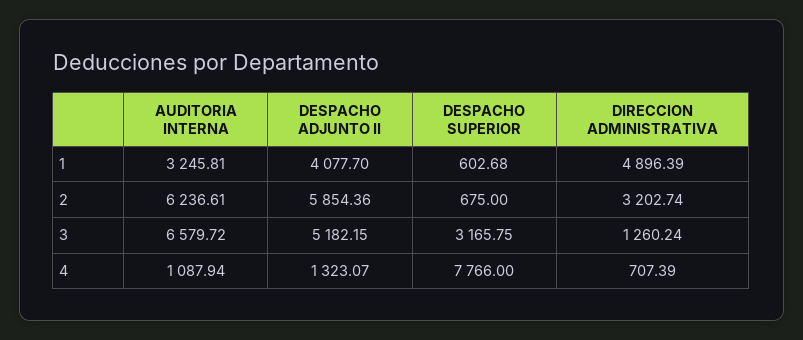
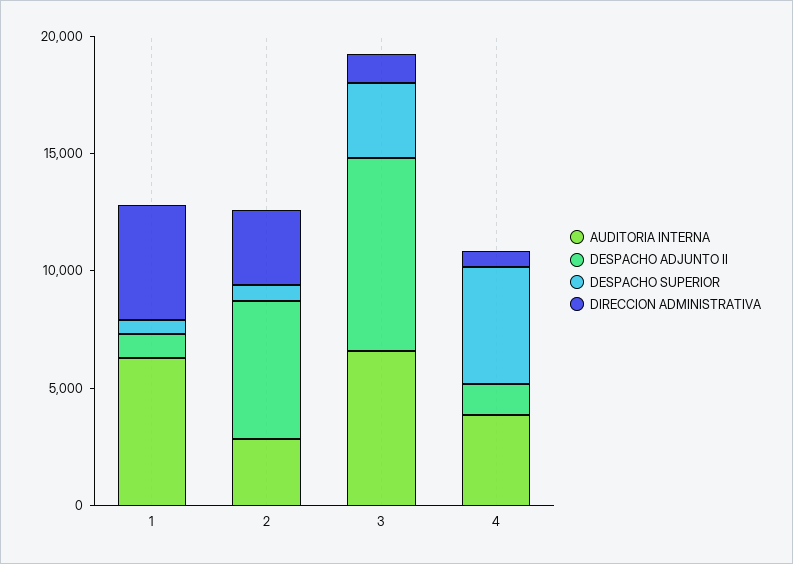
  {
    "AUDITORIA INTERNA": {
-     "1": 3245.81,
+     "1": 6000,
-     "2": 6236.61,
+     "2": 3000,
      "3": 6579.72,
-     "4": 1087.94
+     "4": 4000
    },
    "DESPACHO ADJUNTO II": {
-     "1": 4077.7,
+     "1": 1000,
      "2": 5854.36,
-     "3": 5182.15,
+     "3": 8000,
      "4": 1323.07
    },
    "DESPACHO SUPERIOR": {
      "1": 602.68,
      "2": 675,
      "3": 3165.75,
-     "4": 7766
+     "4": 5000
    },
    "DIRECCION ADMINISTRATIVA": {
      "1": 4896.39,
      "2": 3202.74,
      "3": 1260.24,
      "4": 707.39
    }
  }

